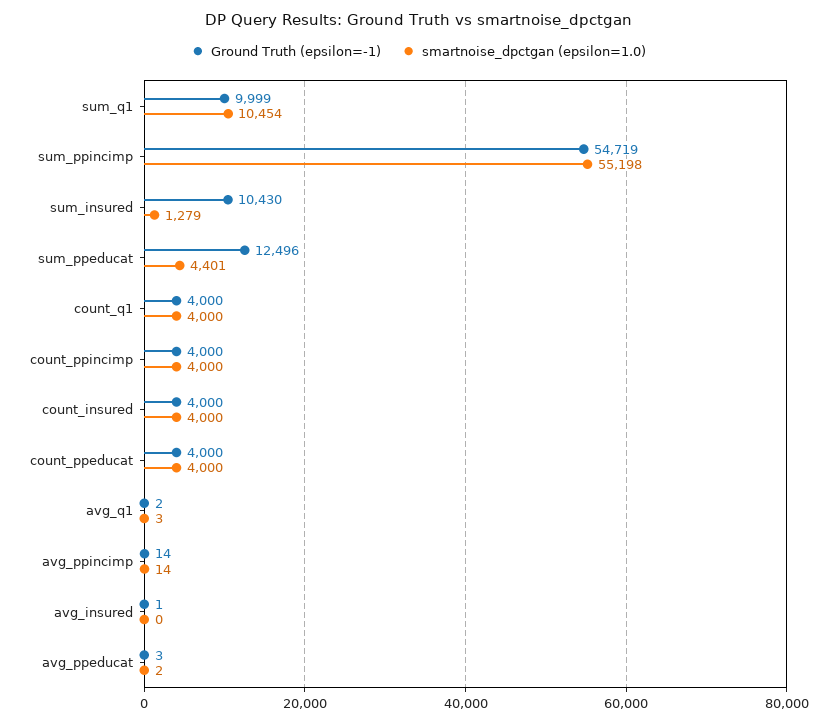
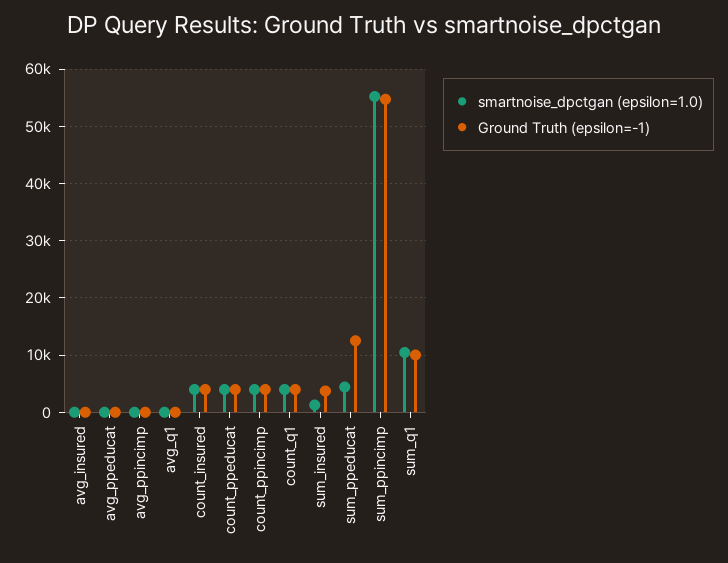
  {
    "Ground Truth (epsilon=-1)": {
      "sum_q1": 9999,
      "sum_ppincimp": 54719,
-     "sum_insured": 10430,
+     "sum_insured": 4000,
      "sum_ppeducat": 12496,
      "count_q1": 4000,
      "count_ppincimp": 4000,
      "count_insured": 4000,
      "count_ppeducat": 4000,
      "avg_q1": 2,
      "avg_ppincimp": 14,
      "avg_insured": 1,
      "avg_ppeducat": 3
    },
    "smartnoise_dpctgan (epsilon=1.0)": {
      "sum_q1": 10454,
      "sum_ppincimp": 55198,
      "sum_insured": 1279,
      "sum_ppeducat": 4401,
      "count_q1": 4000,
      "count_ppincimp": 4000,
      "count_insured": 4000,
      "count_ppeducat": 4000,
      "avg_q1": 3,
      "avg_ppincimp": 14,
      "avg_insured": 0,
      "avg_ppeducat": 2
    }
  }

